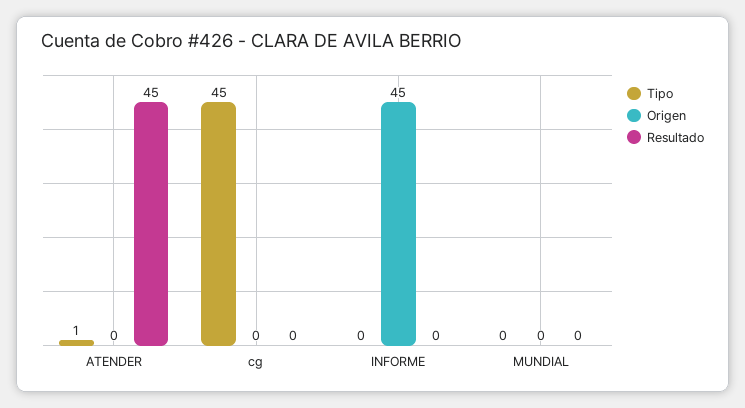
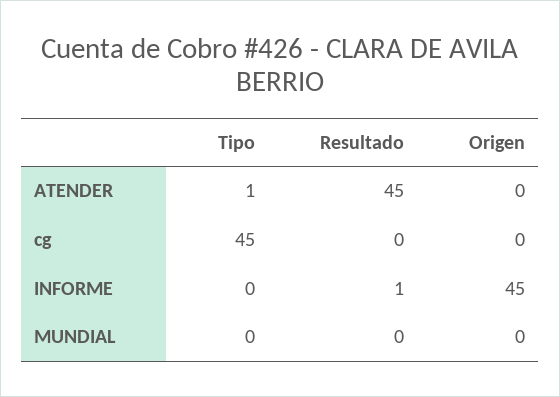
  {
    "Tipo": {
      "ATENDER": 1,
      "cg": 45,
      "INFORME": 0,
      "MUNDIAL": 0
    },
    "Origen": {
      "ATENDER": 0,
      "cg": 0,
      "INFORME": 45,
      "MUNDIAL": 0
    },
    "Resultado": {
      "ATENDER": 45,
      "cg": 0,
-     "INFORME": 0,
+     "INFORME": 1,
      "MUNDIAL": 0
    }
  }

